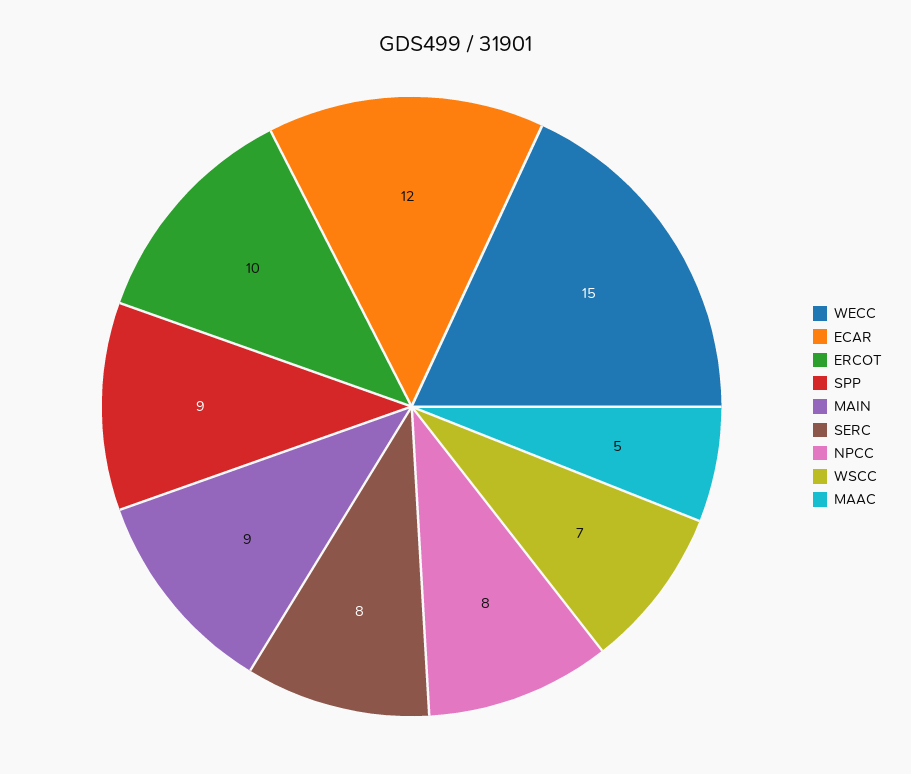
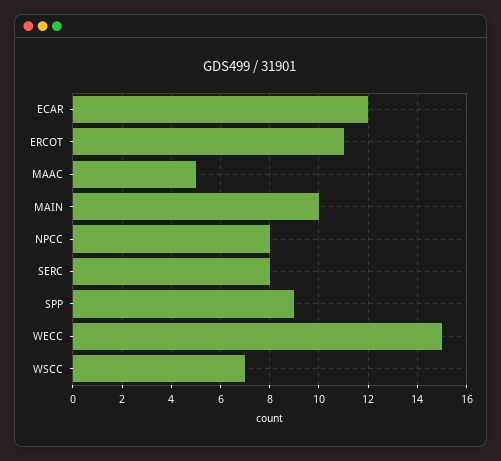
  {
    "WECC": 15,
    "ECAR": 12,
-   "ERCOT": 10,
+   "ERCOT": 11,
    "SPP": 9,
-   "MAIN": 9,
+   "MAIN": 10,
    "SERC": 8,
    "NPCC": 8,
    "WSCC": 7,
    "MAAC": 5
  }

